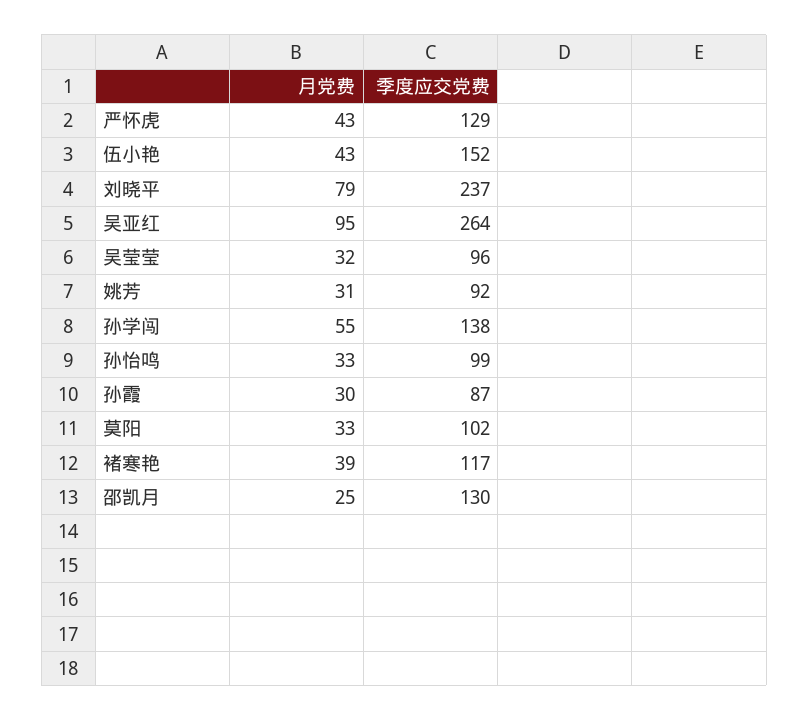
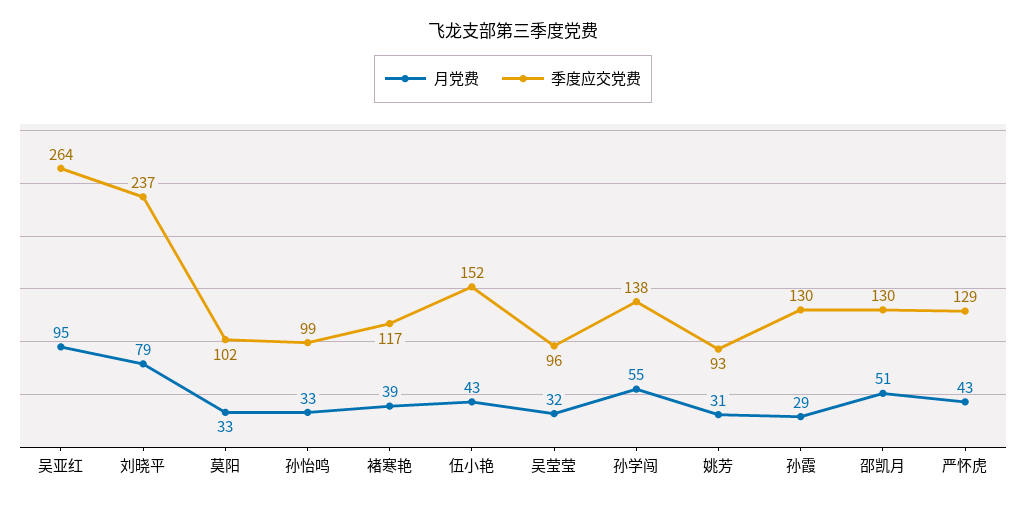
  {
    "月党费": {
      "严怀虎": 43,
      "伍小艳": 43,
      "刘晓平": 79,
      "吴亚红": 95,
      "吴莹莹": 32,
      "姚芳": 31,
      "孙学闯": 55,
      "孙怡鸣": 33,
-     "孙霞": 30,
+     "孙霞": 29,
      "莫阳": 33,
      "褚寒艳": 39,
-     "邵凯月": 25
+     "邵凯月": 51
    },
    "季度应交党费": {
      "严怀虎": 129,
      "伍小艳": 152,
      "刘晓平": 237,
      "吴亚红": 264,
      "吴莹莹": 96,
-     "姚芳": 92,
+     "姚芳": 93,
      "孙学闯": 138,
      "孙怡鸣": 99,
-     "孙霞": 87,
+     "孙霞": 130,
      "莫阳": 102,
      "褚寒艳": 117,
      "邵凯月": 130
    }
  }

